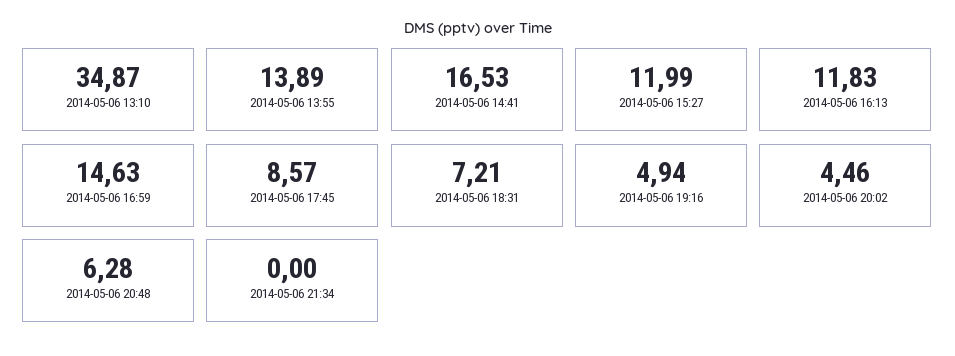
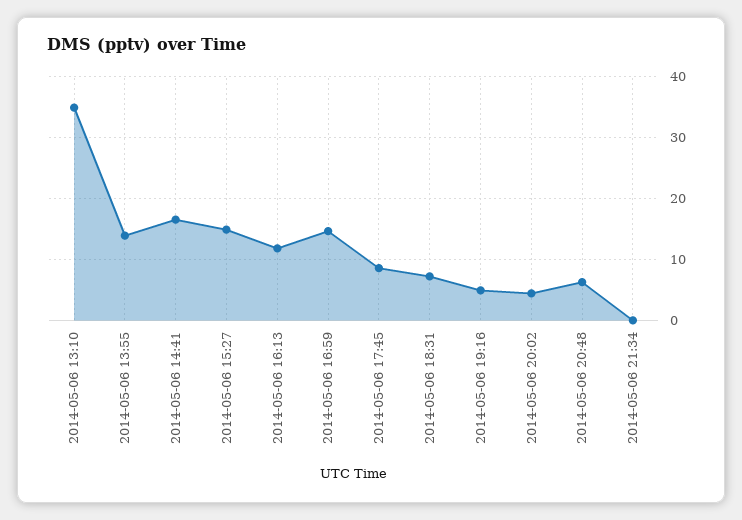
  {
    "2014-05-06 13:10": 34.87,
    "2014-05-06 13:55": 13.89,
    "2014-05-06 14:41": 16.53,
-   "2014-05-06 15:27": 11.99,
+   "2014-05-06 15:27": 15,
    "2014-05-06 16:13": 11.83,
    "2014-05-06 16:59": 14.63,
    "2014-05-06 17:45": 8.57,
    "2014-05-06 18:31": 7.21,
    "2014-05-06 19:16": 4.94,
    "2014-05-06 20:02": 4.46,
    "2014-05-06 20:48": 6.28,
    "2014-05-06 21:34": 0
  }

